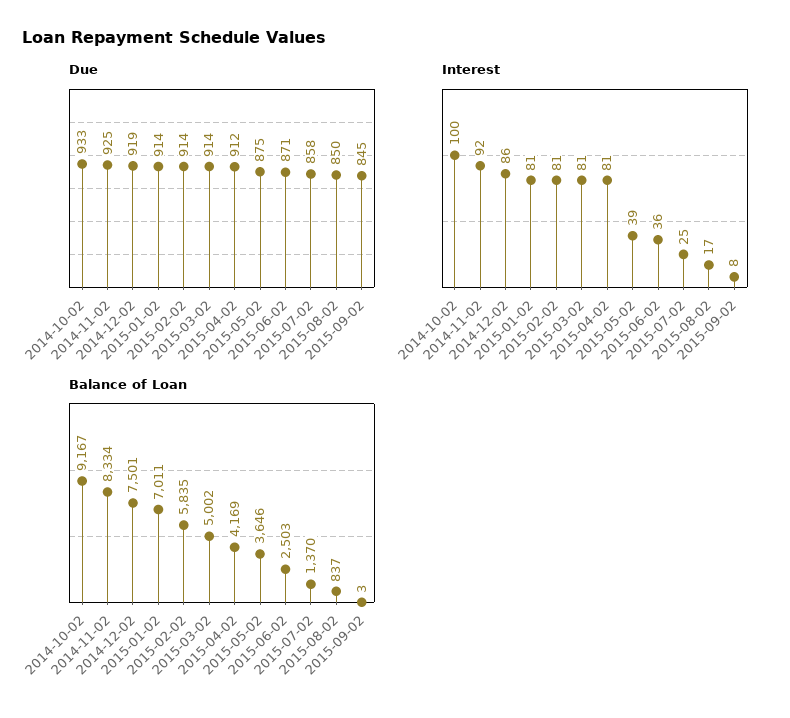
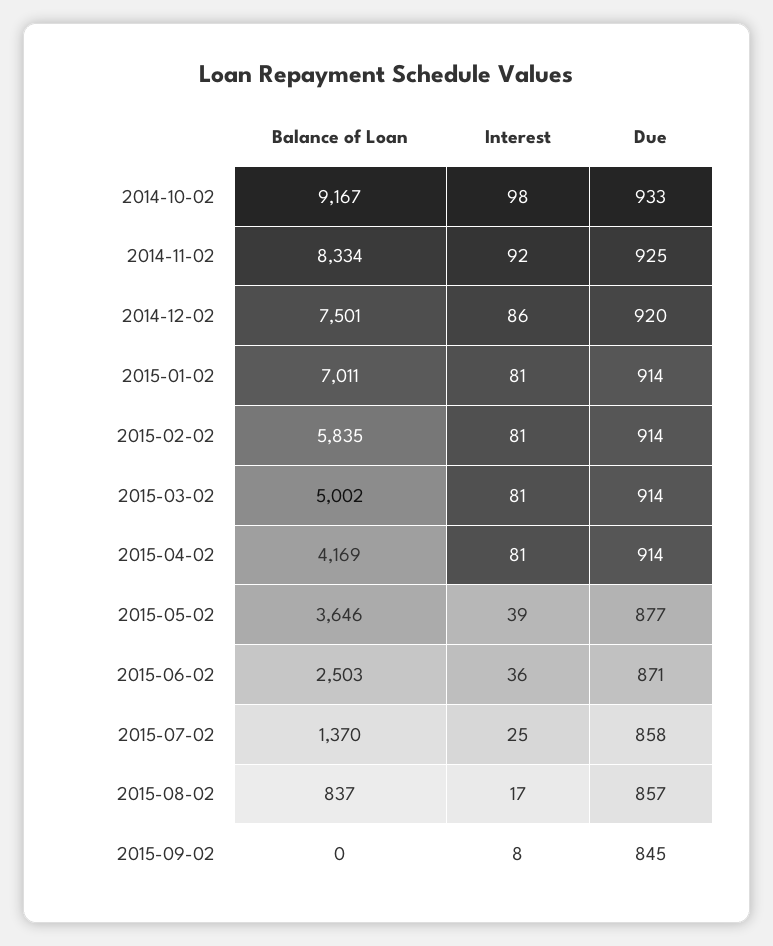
  {
    "Due": {
      "2014-10-02": 933,
      "2014-11-02": 925,
-     "2014-12-02": 919,
+     "2014-12-02": 920,
      "2015-01-02": 914,
      "2015-02-02": 914,
      "2015-03-02": 914,
-     "2015-04-02": 912,
+     "2015-04-02": 914,
-     "2015-05-02": 875,
+     "2015-05-02": 877,
      "2015-06-02": 871,
      "2015-07-02": 858,
-     "2015-08-02": 850,
+     "2015-08-02": 857,
      "2015-09-02": 845
    },
    "Interest": {
-     "2014-10-02": 100,
+     "2014-10-02": 98,
      "2014-11-02": 92,
      "2014-12-02": 86,
      "2015-01-02": 81,
      "2015-02-02": 81,
      "2015-03-02": 81,
      "2015-04-02": 81,
      "2015-05-02": 39,
      "2015-06-02": 36,
      "2015-07-02": 25,
      "2015-08-02": 17,
      "2015-09-02": 8
    },
    "Balance of Loan": {
      "2014-10-02": 9167,
      "2014-11-02": 8334,
      "2014-12-02": 7501,
      "2015-01-02": 7011,
      "2015-02-02": 5835,
      "2015-03-02": 5002,
      "2015-04-02": 4169,
      "2015-05-02": 3646,
      "2015-06-02": 2503,
      "2015-07-02": 1370,
      "2015-08-02": 837,
-     "2015-09-02": 3
+     "2015-09-02": 0
    }
  }

